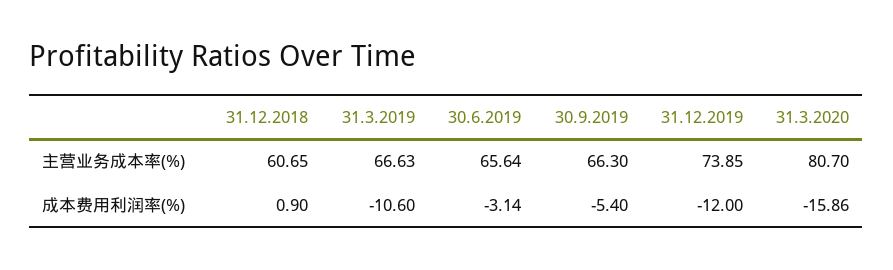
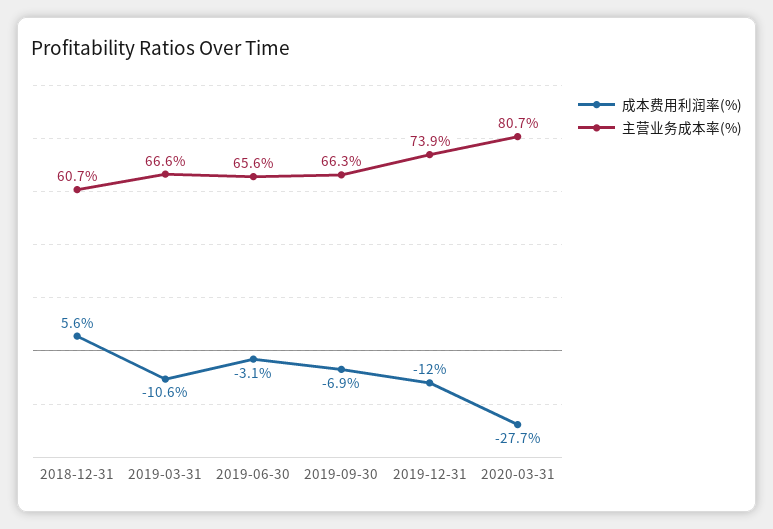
  {
    "主营业务成本率(%)": {
      "31.12.2018": 60.65,
      "31.3.2019": 66.63,
      "30.6.2019": 65.64,
      "30.9.2019": 66.3,
      "31.12.2019": 73.85,
      "31.3.2020": 80.7
    },
    "成本费用利润率(%)": {
-     "31.12.2018": 0.9,
+     "31.12.2018": 5.6,
      "31.3.2019": -10.6,
      "30.6.2019": -3.14,
-     "30.9.2019": -5.4,
+     "30.9.2019": -6.9,
      "31.12.2019": -12,
-     "31.3.2020": -15.86
+     "31.3.2020": -27.7
    }
  }

